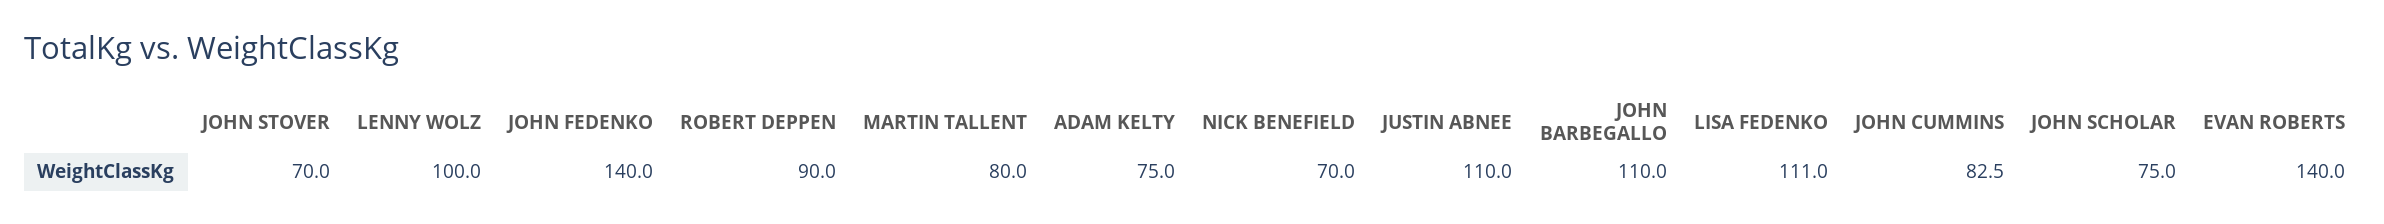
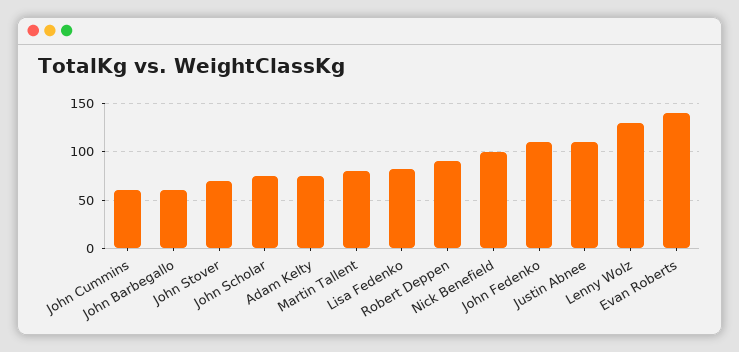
  {
    "JOHN STOVER": 70,
-   "LENNY WOLZ": 100,
+   "LENNY WOLZ": 130,
-   "JOHN FEDENKO": 140,
+   "JOHN FEDENKO": 110,
    "ROBERT DEPPEN": 90,
    "MARTIN TALLENT": 80,
    "ADAM KELTY": 75,
-   "NICK BENEFIELD": 70,
+   "NICK BENEFIELD": 100,
    "JUSTIN ABNEE": 110,
-   "JOHN BARBEGALLO": 110,
+   "JOHN BARBEGALLO": 60,
-   "LISA FEDENKO": 111,
+   "LISA FEDENKO": 80,
-   "JOHN CUMMINS": 82.5,
+   "JOHN CUMMINS": 60,
    "JOHN SCHOLAR": 75,
    "EVAN ROBERTS": 140
  }

